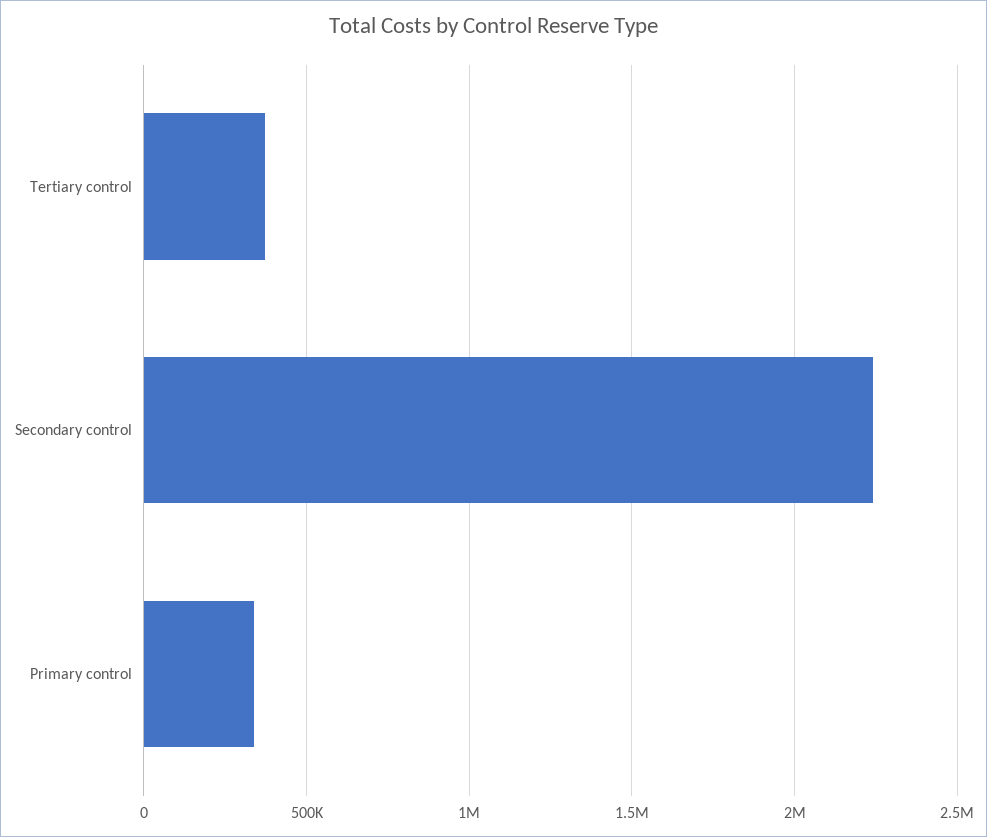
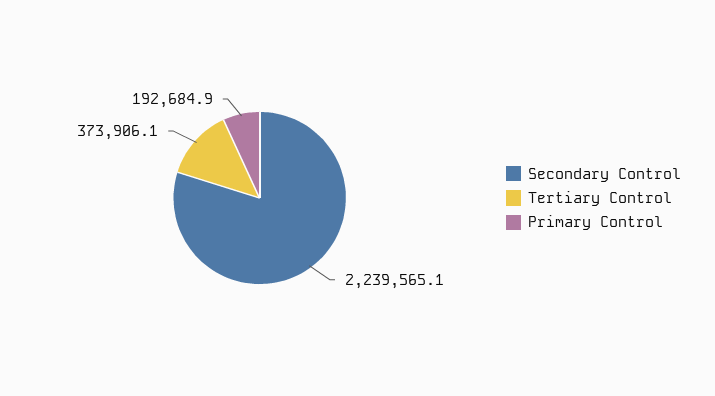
  {
    "Tertiary control": 373906.1,
    "Secondary control": 2239565.1,
-   "Primary control": 350000
+   "Primary control": 192684.9
  }

